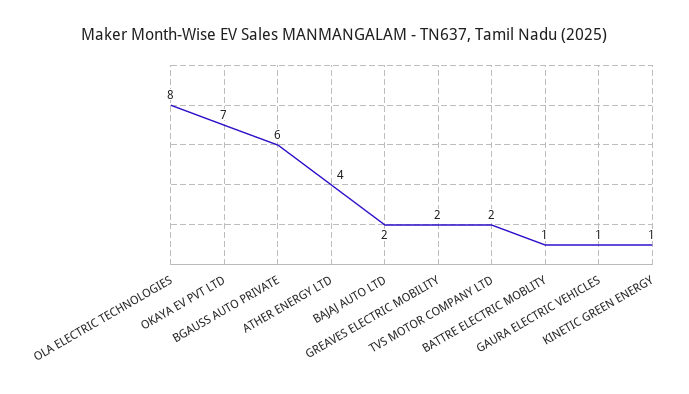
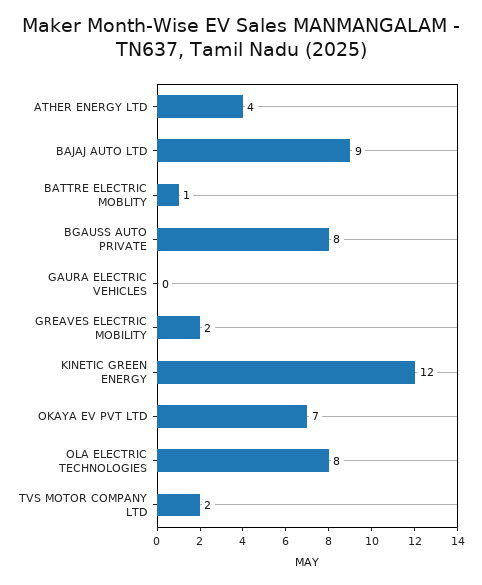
  {
    "OLA ELECTRIC TECHNOLOGIES": 8,
    "OKAYA EV PVT LTD": 7,
-   "BGAUSS AUTO PRIVATE": 6,
+   "BGAUSS AUTO PRIVATE": 8,
    "ATHER ENERGY LTD": 4,
-   "BAJAJ AUTO LTD": 2,
+   "BAJAJ AUTO LTD": 9,
    "GREAVES ELECTRIC MOBILITY": 2,
    "TVS MOTOR COMPANY LTD": 2,
    "BATTRE ELECTRIC MOBLITY": 1,
-   "GAURA ELECTRIC VEHICLES": 1,
+   "GAURA ELECTRIC VEHICLES": 0,
-   "KINETIC GREEN ENERGY": 1
+   "KINETIC GREEN ENERGY": 12
  }

